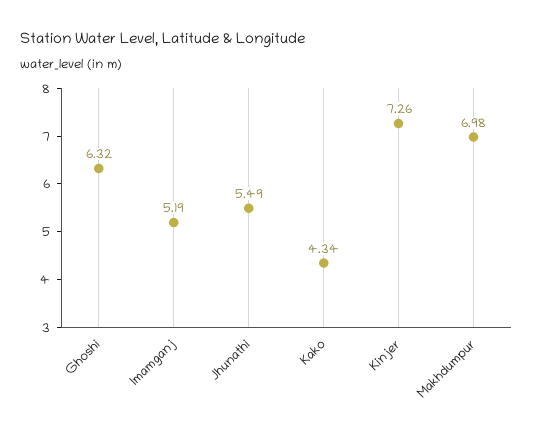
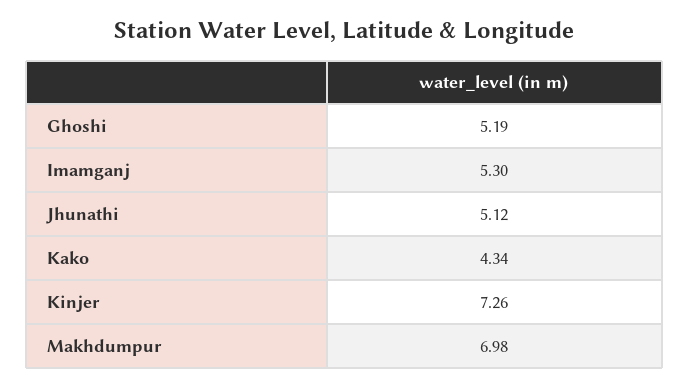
  {
-   "Ghoshi": 6.32,
+   "Ghoshi": 5.19,
-   "Imamganj": 5.19,
+   "Imamganj": 5.3,
-   "Jhunathi": 5.49,
+   "Jhunathi": 5.12,
    "Kako": 4.34,
    "Kinjer": 7.26,
    "Makhdumpur": 6.98
  }

